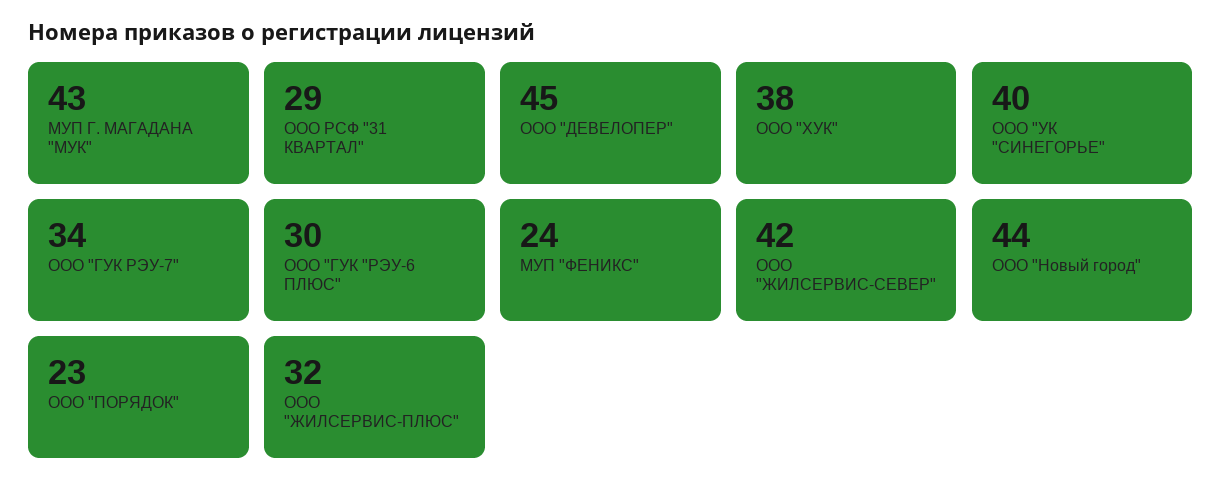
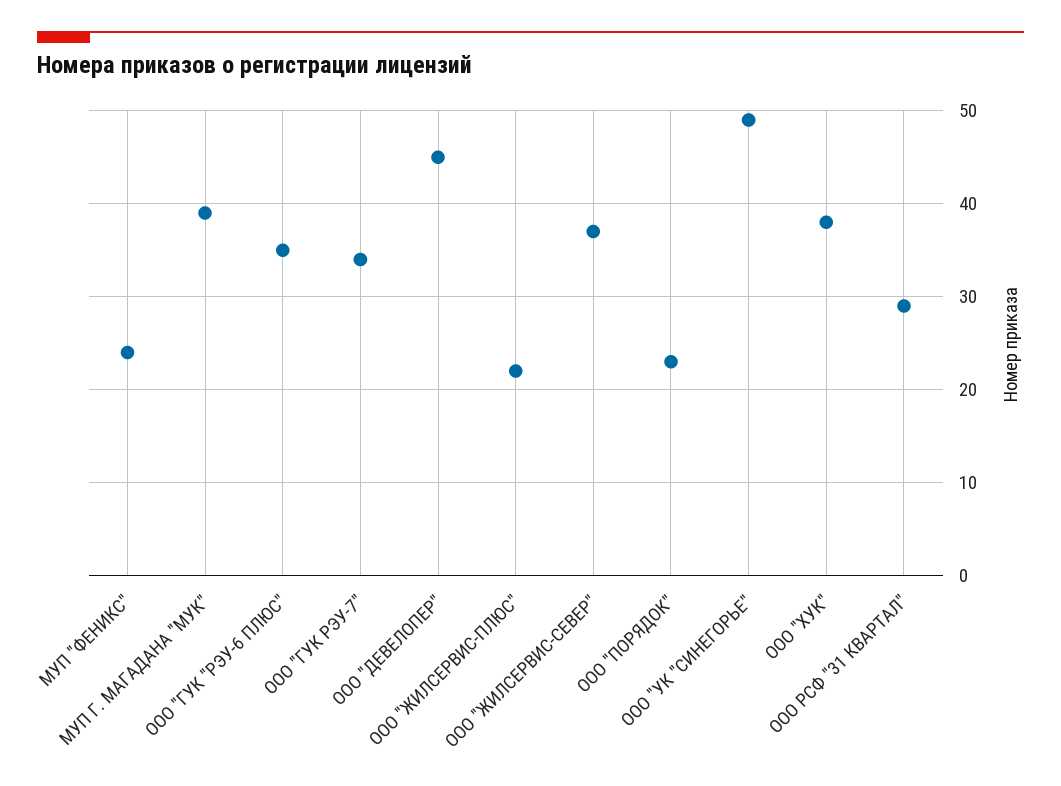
  {
-   "МУП Г. МАГАДАНА \"МУК\"": 43,
+   "МУП Г. МАГАДАНА \"МУК\"": 39,
    "ООО РСФ \"31 КВАРТАЛ\"": 29,
    "ООО \"ДЕВЕЛОПЕР\"": 45,
    "ООО \"ХУК\"": 38,
-   "ООО \"УК \"СИНЕГОРЬЕ\"": 40,
+   "ООО \"УК \"СИНЕГОРЬЕ\"": 49,
    "ООО \"ГУК РЭУ-7\"": 34,
-   "ООО \"ГУК \"РЭУ-6 ПЛЮС\"": 30,
+   "ООО \"ГУК \"РЭУ-6 ПЛЮС\"": 35,
    "МУП \"ФЕНИКС\"": 24,
-   "ООО \"ЖИЛСЕРВИС-СЕВЕР\"": 42,
+   "ООО \"ЖИЛСЕРВИС-СЕВЕР\"": 37,
-   "ООО \"Новый город\"": 44,
    "ООО \"ПОРЯДОК\"": 23,
-   "ООО \"ЖИЛСЕРВИС-ПЛЮС\"": 32
+   "ООО \"ЖИЛСЕРВИС-ПЛЮС\"": 22
  }

